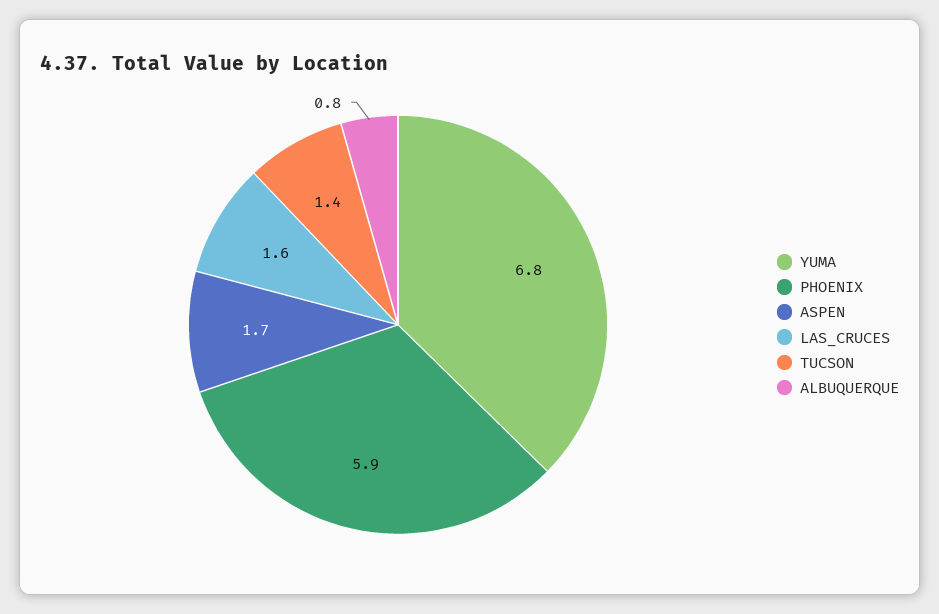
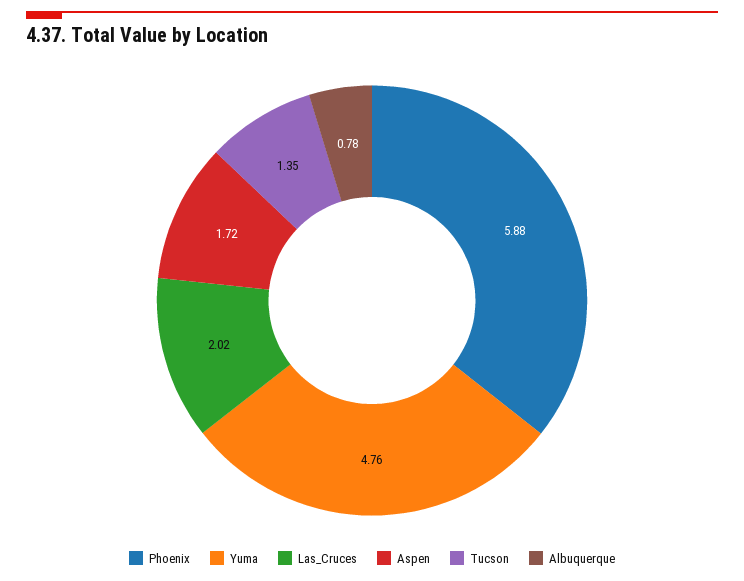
  {
-   "YUMA": 6.8,
+   "YUMA": 4.76,
    "PHOENIX": 5.88,
    "ASPEN": 1.72,
-   "LAS_CRUCES": 1.6,
+   "LAS_CRUCES": 2.02,
    "TUCSON": 1.35,
    "ALBUQUERQUE": 0.78
  }

